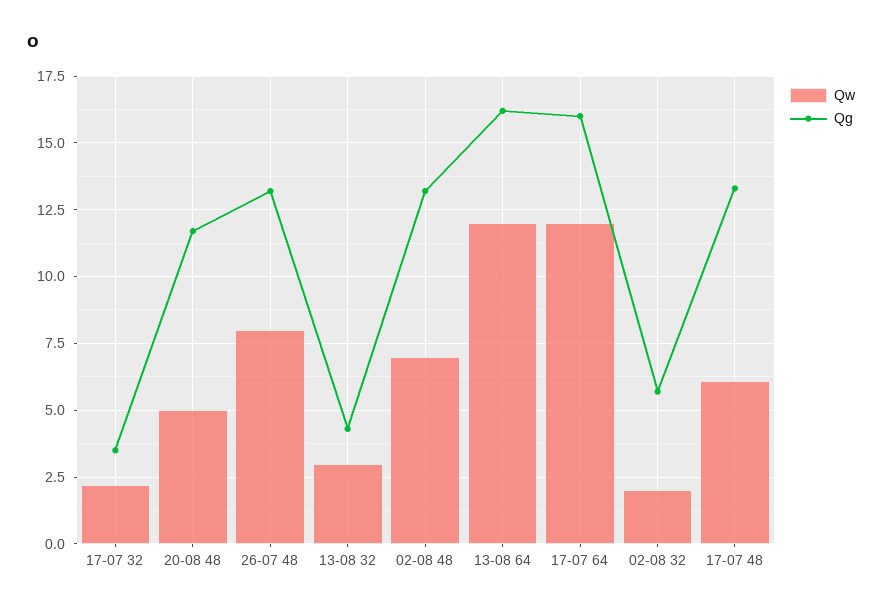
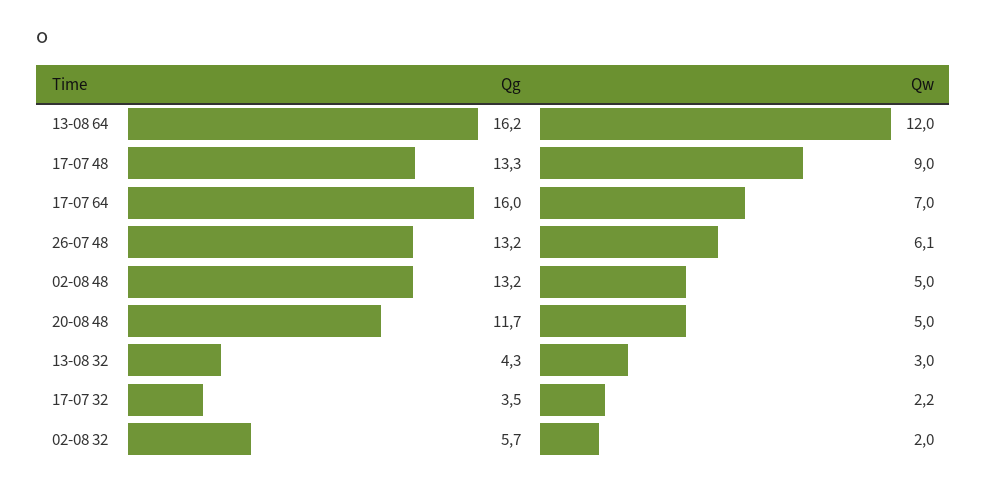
  {
    "Qw": {
      "17-07 32": 2.2,
      "20-08 48": 5,
-     "26-07 48": 8,
+     "26-07 48": 6.1,
      "13-08 32": 3,
-     "02-08 48": 7,
+     "02-08 48": 5,
      "13-08 64": 12,
-     "17-07 64": 12,
+     "17-07 64": 7,
      "02-08 32": 2,
-     "17-07 48": 6
+     "17-07 48": 9
    },
    "Qg": {
      "17-07 32": 3.5,
      "20-08 48": 11.7,
      "26-07 48": 13.2,
      "13-08 32": 4.3,
      "02-08 48": 13.2,
      "13-08 64": 16.2,
      "17-07 64": 16,
      "02-08 32": 5.7,
      "17-07 48": 13.3
    }
  }

